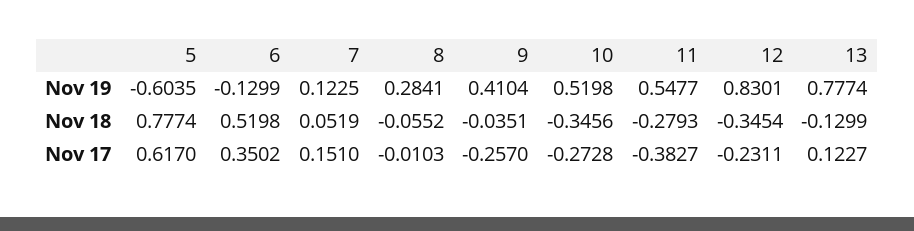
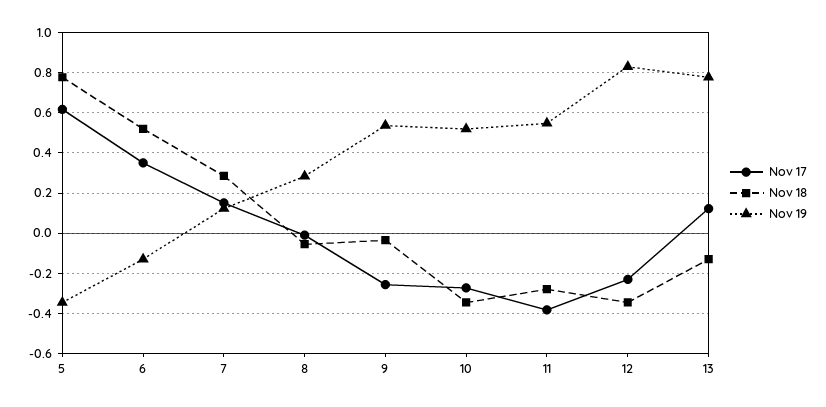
  {
    "Nov 19": {
-     "5": -0.6035,
+     "5": -0.35,
      "6": -0.1299,
      "7": 0.1225,
      "8": 0.2841,
-     "9": 0.4104,
+     "9": 0.55,
      "10": 0.5198,
      "11": 0.5477,
      "12": 0.8301,
      "13": 0.7774
    },
    "Nov 18": {
      "5": 0.7774,
      "6": 0.5198,
-     "7": 0.0519,
+     "7": 0.3,
      "8": -0.0552,
      "9": -0.0351,
      "10": -0.3456,
      "11": -0.2793,
      "12": -0.3454,
      "13": -0.1299
    },
    "Nov 17": {
      "5": 0.617,
      "6": 0.3502,
      "7": 0.151,
      "8": -0.0103,
      "9": -0.257,
      "10": -0.2728,
      "11": -0.3827,
      "12": -0.2311,
      "13": 0.1227
    }
  }

